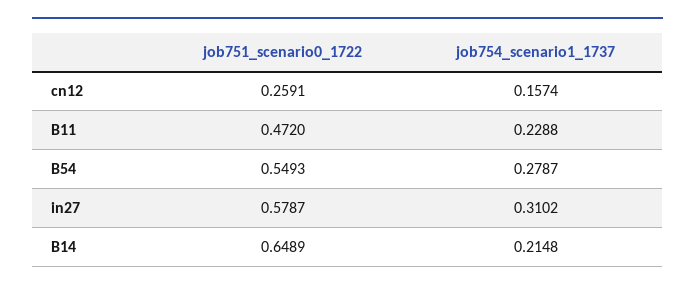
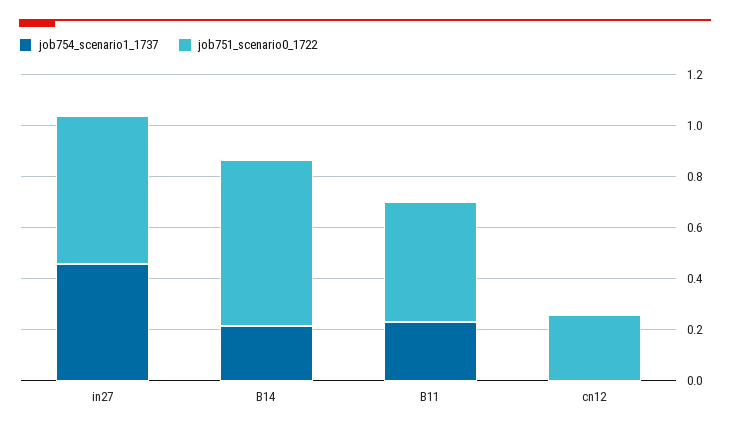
  {
    "job751_scenario0_1722": {
      "cn12": 0.2591,
      "B11": 0.472,
-     "B54": 0.5493,
      "in27": 0.5787,
      "B14": 0.6489
    },
    "job754_scenario1_1737": {
-     "cn12": 0.1574,
+     "cn12": 0,
      "B11": 0.2288,
-     "B54": 0.2787,
-     "in27": 0.3102,
+     "in27": 0.45,
      "B14": 0.2148
    }
  }

